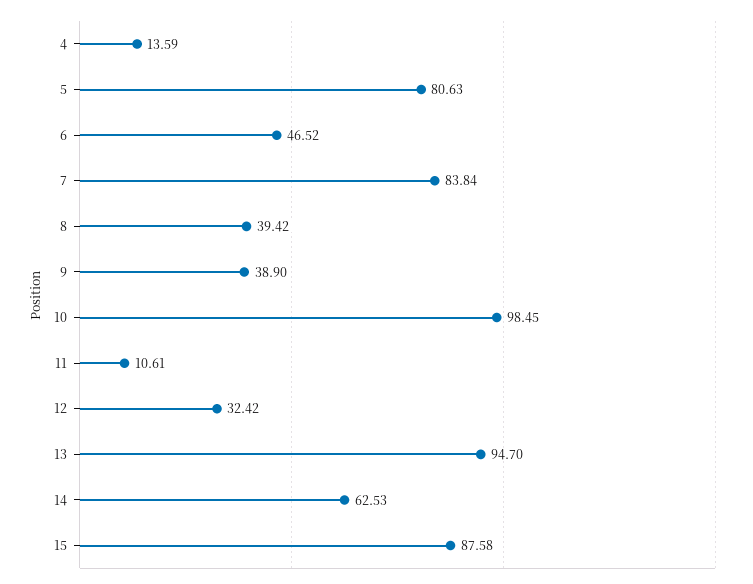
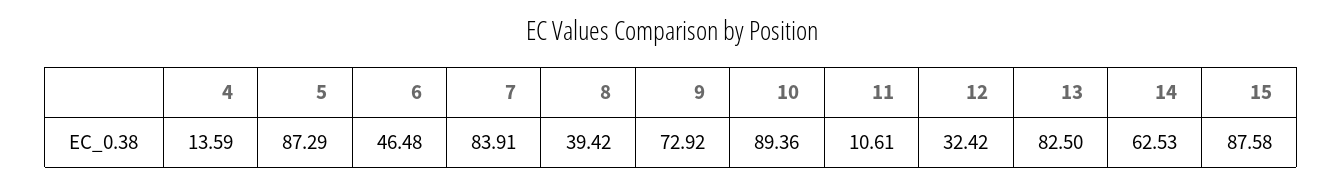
  {
    "4": 13.59,
-   "5": 80.63,
+   "5": 87.29,
-   "6": 46.52,
+   "6": 46.48,
-   "7": 83.84,
+   "7": 83.91,
    "8": 39.42,
-   "9": 38.9,
+   "9": 72.92,
-   "10": 98.45,
+   "10": 89.36,
    "11": 10.61,
    "12": 32.42,
-   "13": 94.7,
+   "13": 82.5,
    "14": 62.53,
    "15": 87.58
  }

